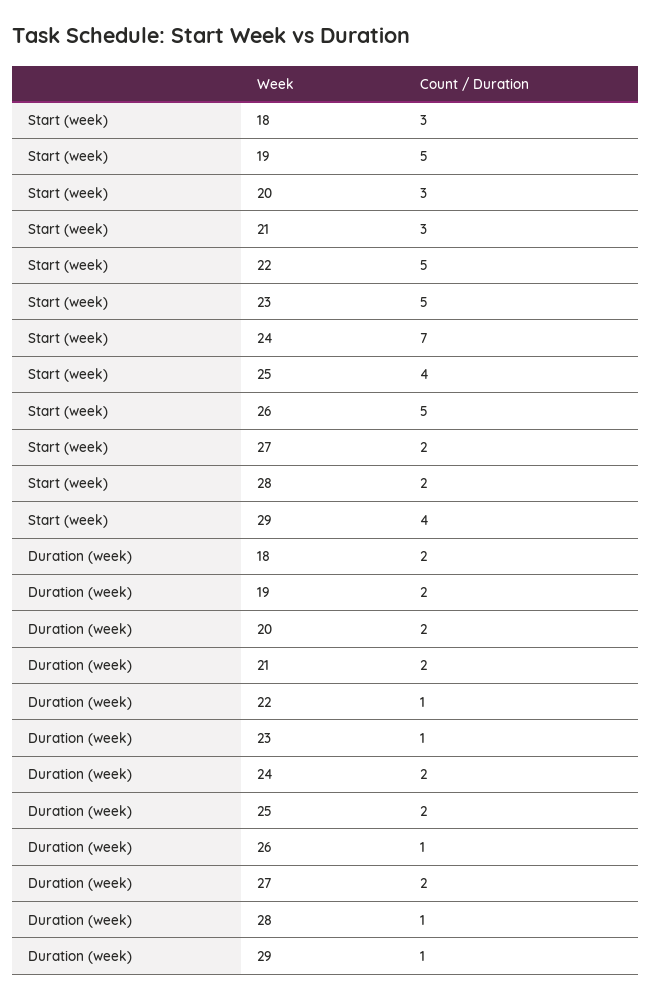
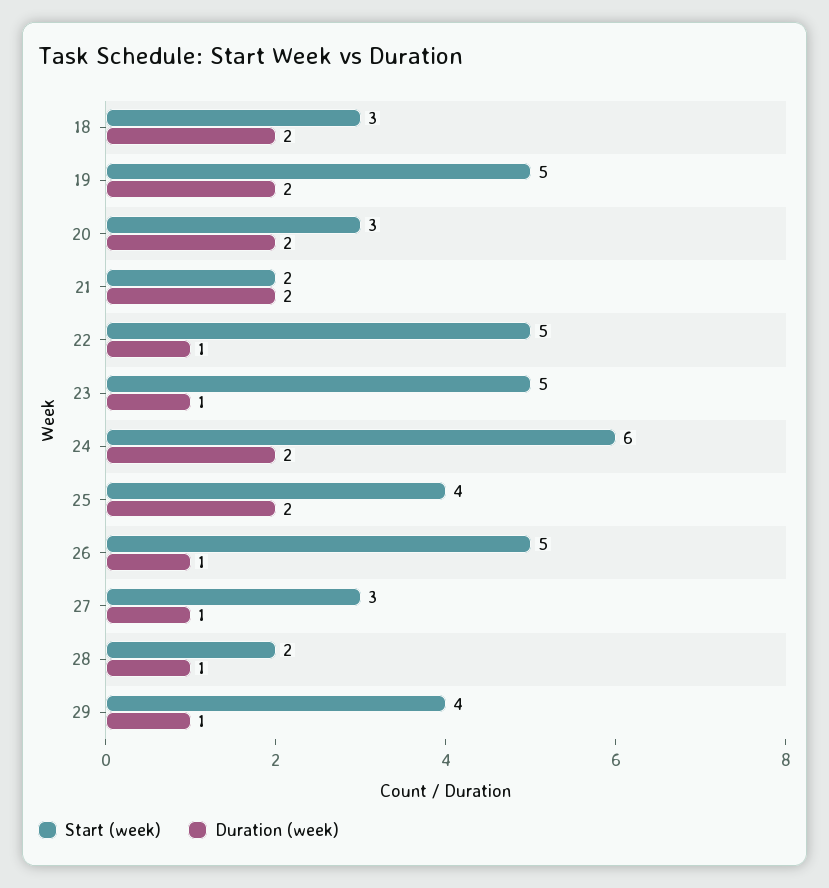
  {
    "Start (week)": {
      "18": 3,
      "19": 5,
      "20": 3,
-     "21": 3,
+     "21": 2,
      "22": 5,
      "23": 5,
-     "24": 7,
+     "24": 6,
      "25": 4,
      "26": 5,
-     "27": 2,
+     "27": 3,
      "28": 2,
      "29": 4
    },
    "Duration (week)": {
      "18": 2,
      "19": 2,
      "20": 2,
      "21": 2,
      "22": 1,
      "23": 1,
      "24": 2,
      "25": 2,
      "26": 1,
-     "27": 2,
+     "27": 1,
      "28": 1,
      "29": 1
    }
  }

